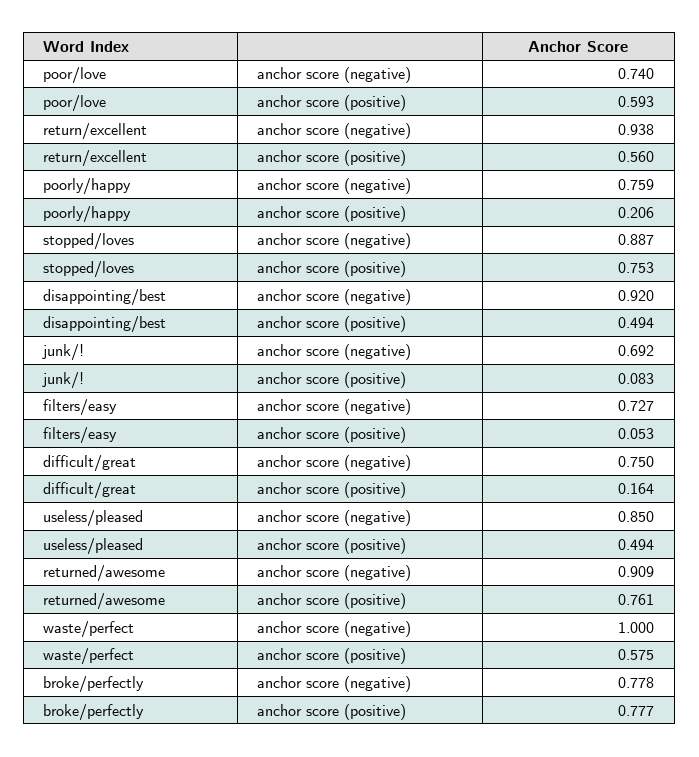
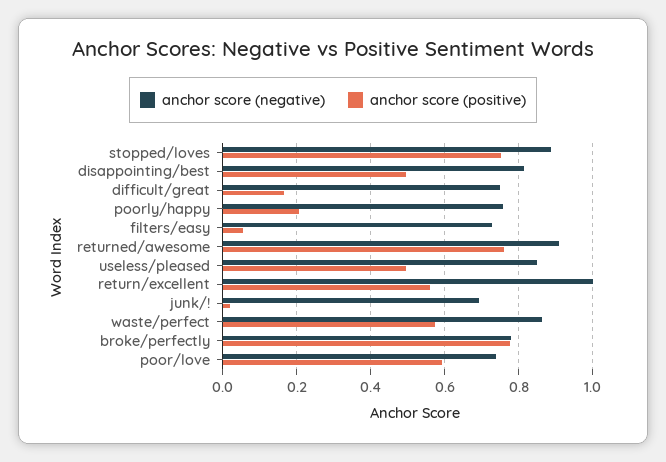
  {
    "anchor score (negative)": {
      "poor/love": 0.74,
-     "return/excellent": 0.938,
+     "return/excellent": 1,
      "poorly/happy": 0.759,
      "stopped/loves": 0.887,
-     "disappointing/best": 0.92,
+     "disappointing/best": 0.82,
      "junk/!": 0.692,
      "filters/easy": 0.727,
      "difficult/great": 0.75,
      "useless/pleased": 0.85,
      "returned/awesome": 0.909,
-     "waste/perfect": 1,
+     "waste/perfect": 0.86,
      "broke/perfectly": 0.778
    },
    "anchor score (positive)": {
      "poor/love": 0.593,
      "return/excellent": 0.56,
      "poorly/happy": 0.206,
      "stopped/loves": 0.753,
      "disappointing/best": 0.494,
-     "junk/!": 0.083,
+     "junk/!": 0.02,
      "filters/easy": 0.053,
      "difficult/great": 0.164,
      "useless/pleased": 0.494,
      "returned/awesome": 0.761,
      "waste/perfect": 0.575,
      "broke/perfectly": 0.777
    }
  }

